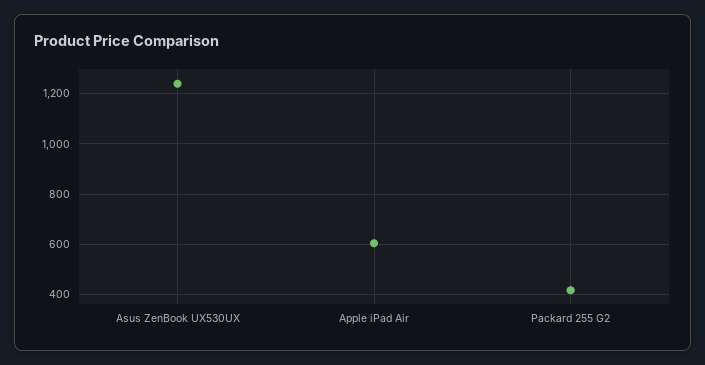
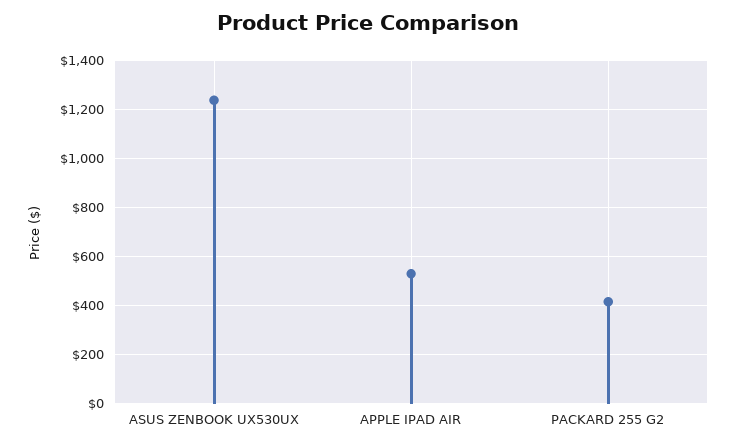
  {
    "Asus ZenBook UX530UX": 1250,
-   "Apple iPad Air": 600,
+   "Apple iPad Air": 525,
    "Packard 255 G2": 425
  }

